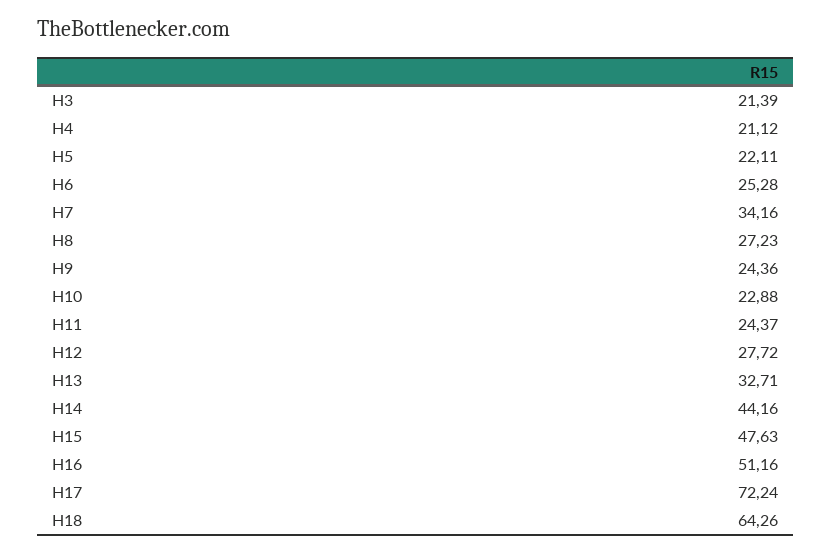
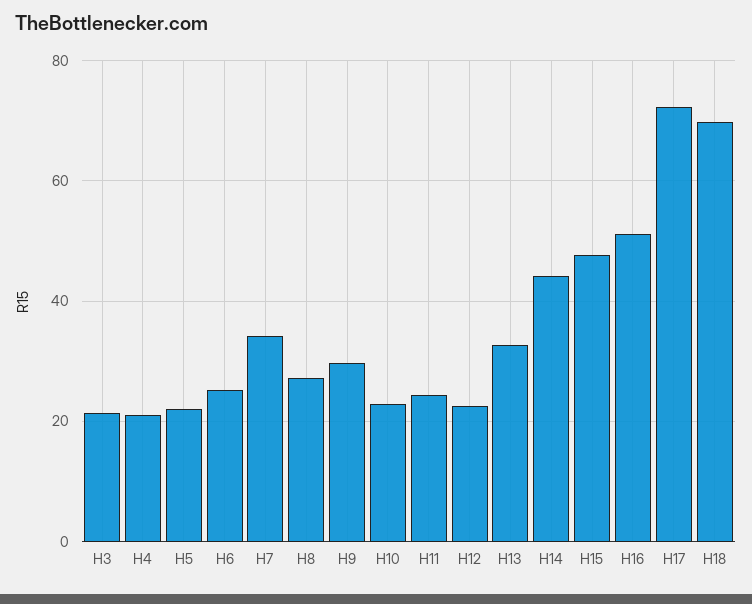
  {
    "H3": 21.39,
    "H4": 21.12,
    "H5": 22.11,
    "H6": 25.28,
    "H7": 34.16,
    "H8": 27.23,
-   "H9": 24.36,
+   "H9": 30,
    "H10": 22.88,
    "H11": 24.37,
-   "H12": 27.72,
+   "H12": 22,
    "H13": 32.71,
    "H14": 44.16,
    "H15": 47.63,
    "H16": 51.16,
    "H17": 72.24,
-   "H18": 64.26
+   "H18": 70
  }

